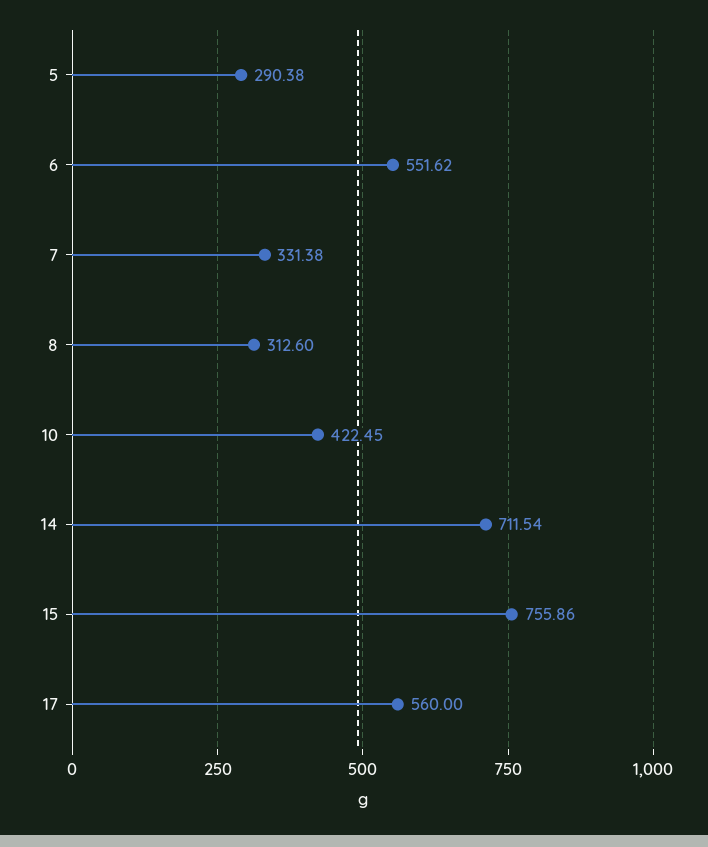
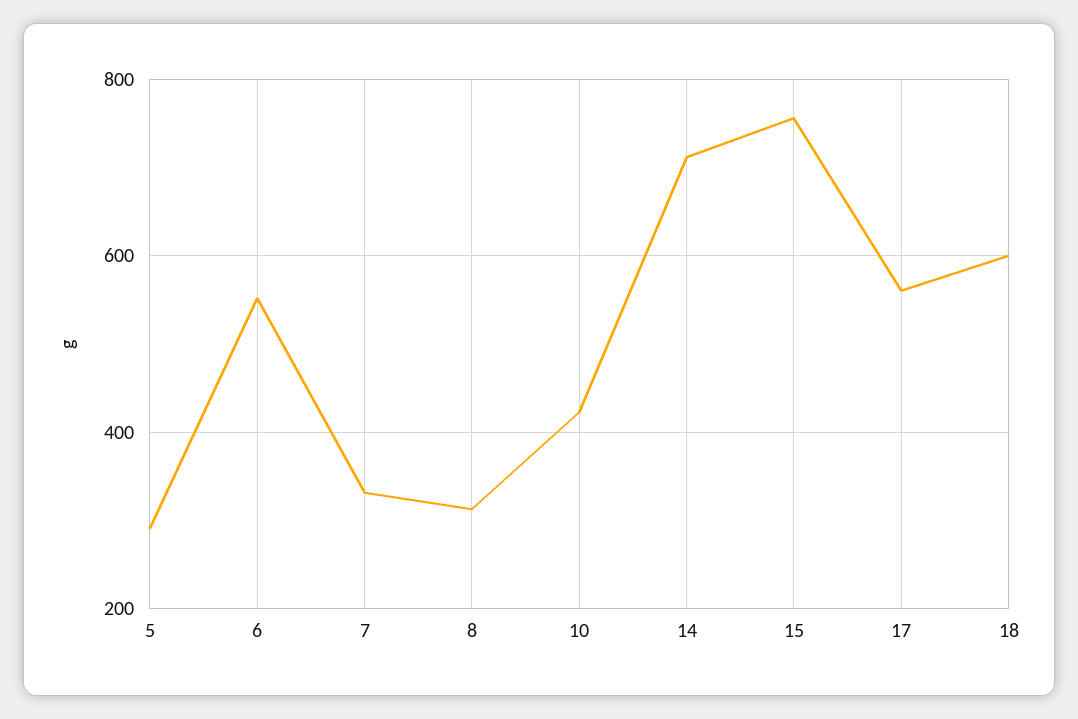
  {
    "5": 290.38,
    "6": 551.62,
    "7": 331.38,
    "8": 312.6,
    "10": 422.45,
    "14": 711.54,
    "15": 755.86,
-   "17": 560
+   "17": 560,
+   "18": 600
  }

